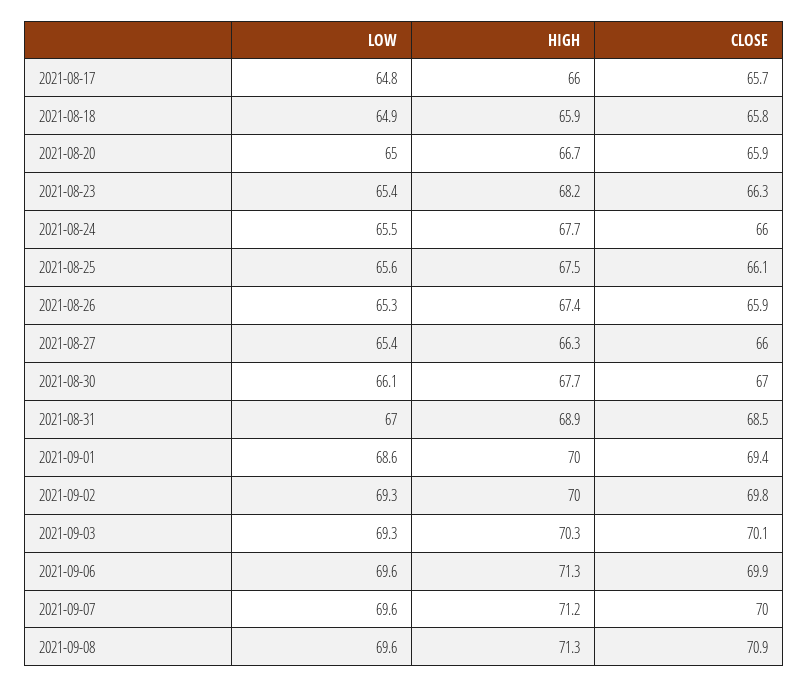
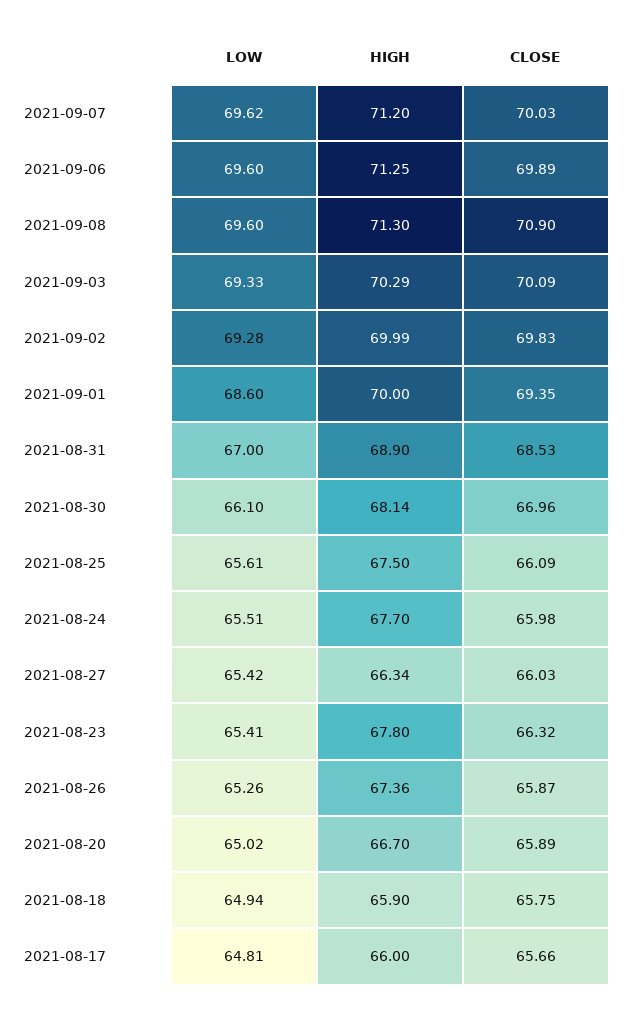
  {
    "LOW": {
      "2021-08-17": 64.81,
      "2021-08-18": 64.94,
      "2021-08-20": 65.02,
      "2021-08-23": 65.41,
      "2021-08-24": 65.51,
      "2021-08-25": 65.61,
      "2021-08-26": 65.26,
      "2021-08-27": 65.42,
      "2021-08-30": 66.1,
      "2021-08-31": 67,
      "2021-09-01": 68.6,
      "2021-09-02": 69.28,
      "2021-09-03": 69.33,
      "2021-09-06": 69.6,
      "2021-09-07": 69.62,
      "2021-09-08": 69.6
    },
    "HIGH": {
      "2021-08-17": 66,
      "2021-08-18": 65.9,
      "2021-08-20": 66.7,
-     "2021-08-23": 68.2,
+     "2021-08-23": 67.8,
      "2021-08-24": 67.7,
      "2021-08-25": 67.5,
      "2021-08-26": 67.36,
      "2021-08-27": 66.34,
-     "2021-08-30": 67.7,
+     "2021-08-30": 68.14,
      "2021-08-31": 68.9,
      "2021-09-01": 70,
      "2021-09-02": 69.99,
      "2021-09-03": 70.29,
      "2021-09-06": 71.25,
      "2021-09-07": 71.2,
      "2021-09-08": 71.3
    },
    "CLOSE": {
      "2021-08-17": 65.66,
      "2021-08-18": 65.75,
      "2021-08-20": 65.89,
      "2021-08-23": 66.32,
      "2021-08-24": 65.98,
      "2021-08-25": 66.09,
      "2021-08-26": 65.87,
      "2021-08-27": 66.03,
      "2021-08-30": 66.96,
      "2021-08-31": 68.53,
      "2021-09-01": 69.35,
      "2021-09-02": 69.83,
      "2021-09-03": 70.09,
      "2021-09-06": 69.89,
      "2021-09-07": 70.03,
      "2021-09-08": 70.9
    }
  }

